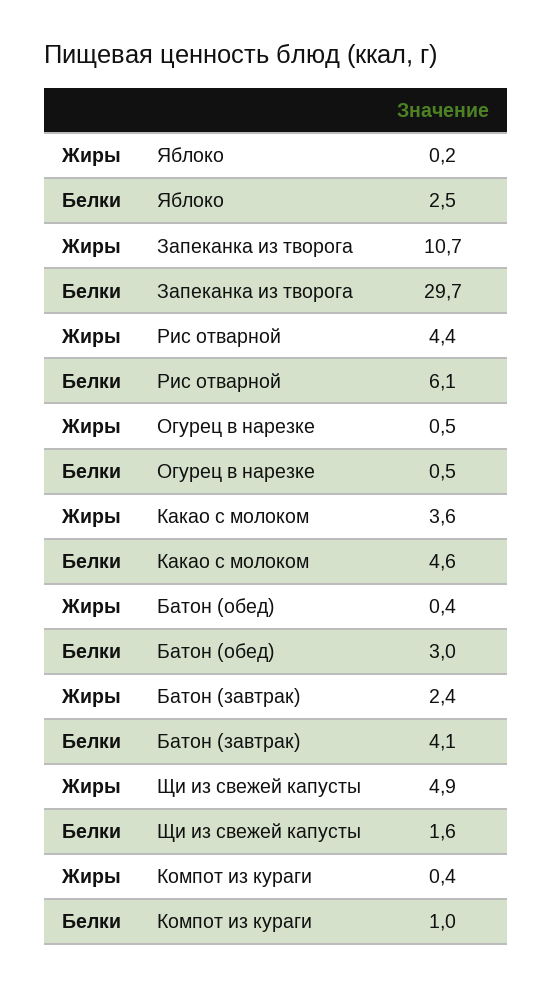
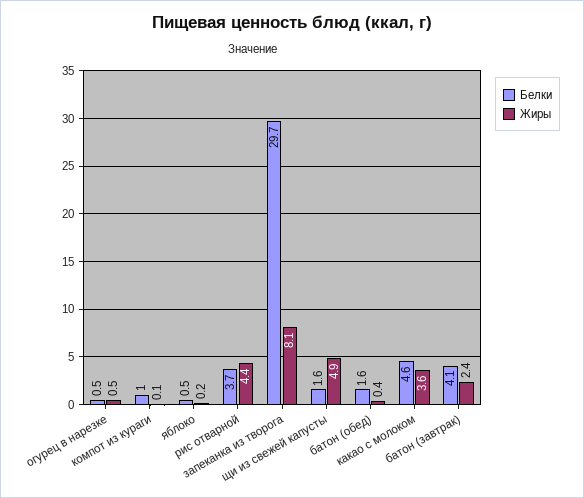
  {
    "Жиры": {
      "Яблоко": 0.2,
-     "Запеканка из творога": 10.7,
+     "Запеканка из творога": 8.1,
      "Рис отварной": 4.4,
      "Огурец в нарезке": 0.5,
      "Какао с молоком": 3.6,
      "Батон (обед)": 0.4,
      "Батон (завтрак)": 2.4,
      "Щи из свежей капусты": 4.9,
-     "Компот из кураги": 0.4
+     "Компот из кураги": 0.1
    },
    "Белки": {
-     "Яблоко": 2.5,
+     "Яблоко": 0.5,
      "Запеканка из творога": 29.7,
-     "Рис отварной": 6.1,
+     "Рис отварной": 3.7,
      "Огурец в нарезке": 0.5,
      "Какао с молоком": 4.6,
-     "Батон (обед)": 3,
+     "Батон (обед)": 1.6,
      "Батон (завтрак)": 4.1,
      "Щи из свежей капусты": 1.6,
      "Компот из кураги": 1
    }
  }

